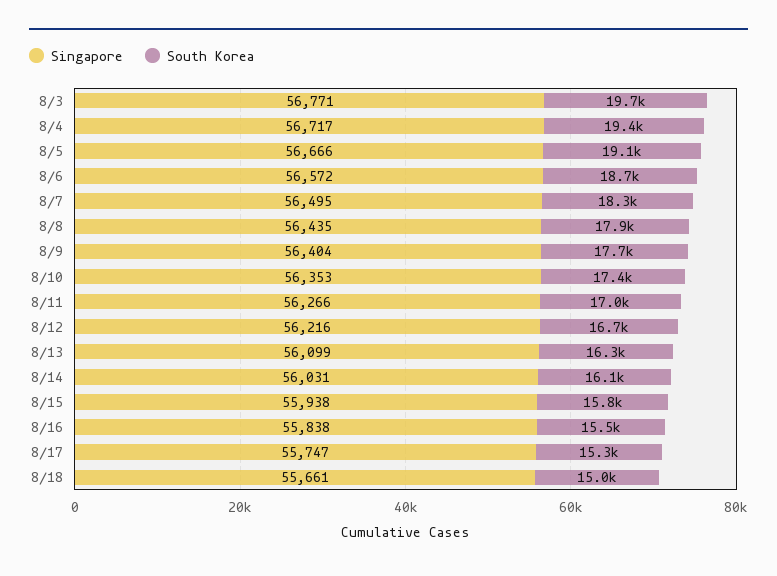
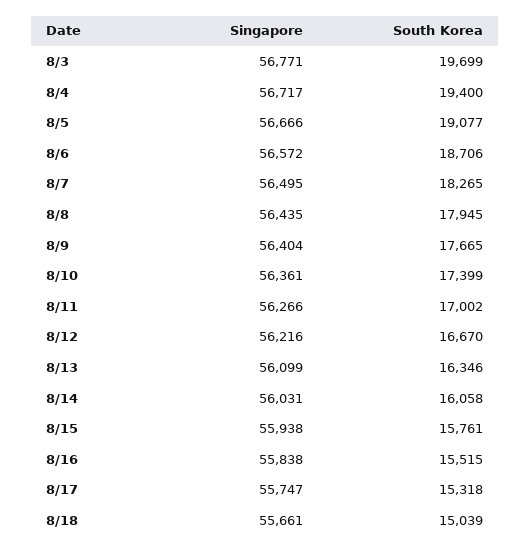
  {
    "Singapore": {
      "8/3": 56771,
      "8/4": 56717,
      "8/5": 56666,
      "8/6": 56572,
      "8/7": 56495,
      "8/8": 56435,
      "8/9": 56404,
-     "8/10": 56353,
+     "8/10": 56361,
      "8/11": 56266,
      "8/12": 56216,
      "8/13": 56099,
      "8/14": 56031,
      "8/15": 55938,
      "8/16": 55838,
      "8/17": 55747,
      "8/18": 55661
    },
    "South Korea": {
      "8/3": 19699,
      "8/4": 19400,
      "8/5": 19077,
      "8/6": 18706,
      "8/7": 18265,
      "8/8": 17945,
      "8/9": 17665,
      "8/10": 17399,
      "8/11": 17002,
      "8/12": 16670,
      "8/13": 16346,
      "8/14": 16058,
      "8/15": 15761,
      "8/16": 15515,
      "8/17": 15318,
      "8/18": 15039
    }
  }

